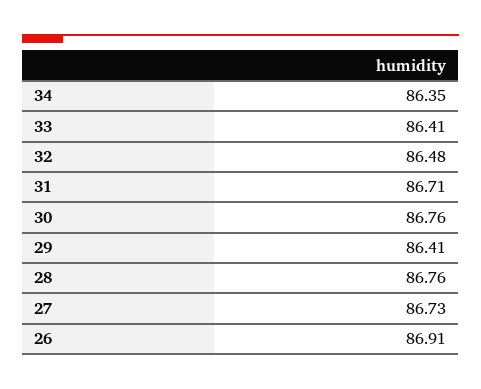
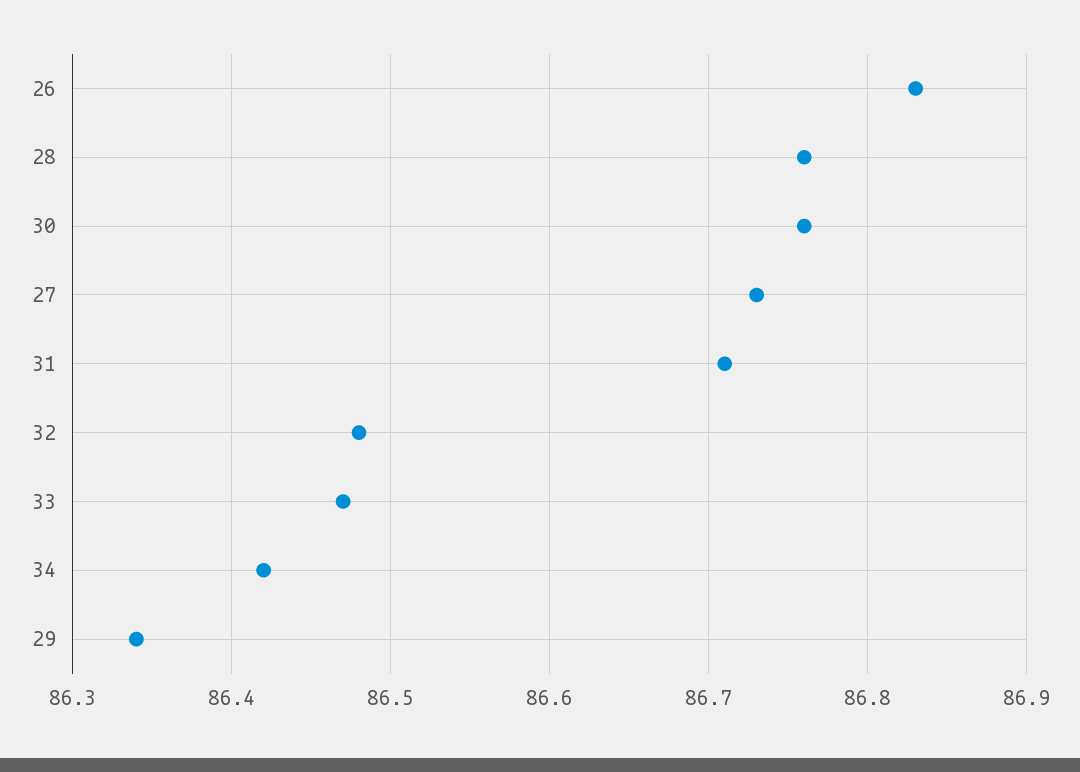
  {
-   "34": 86.35,
+   "34": 86.42,
-   "33": 86.41,
+   "33": 86.47,
    "32": 86.48,
    "31": 86.71,
    "30": 86.76,
-   "29": 86.41,
+   "29": 86.34,
    "28": 86.76,
    "27": 86.73,
-   "26": 86.91
+   "26": 86.83
  }

